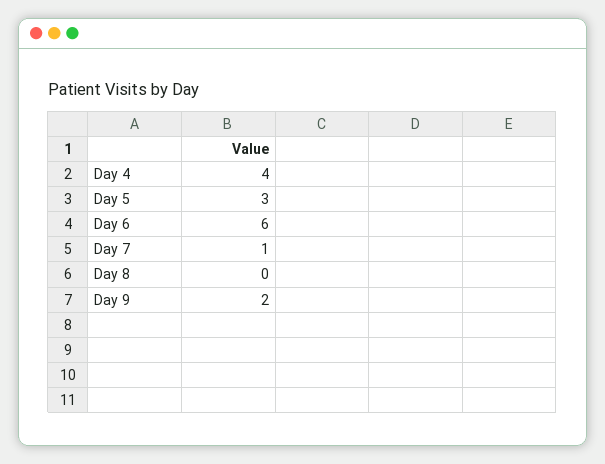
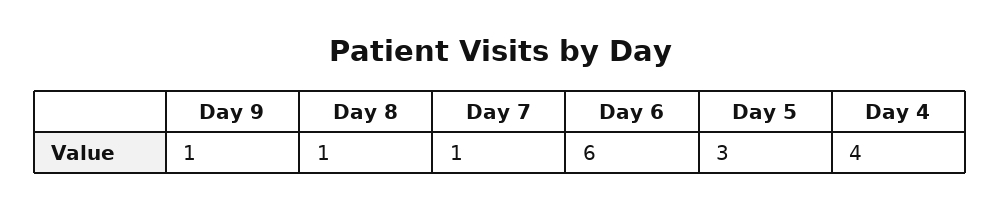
  {
    "Day 4": 4,
    "Day 5": 3,
    "Day 6": 6,
    "Day 7": 1,
-   "Day 8": 0,
+   "Day 8": 1,
-   "Day 9": 2
+   "Day 9": 1
  }

